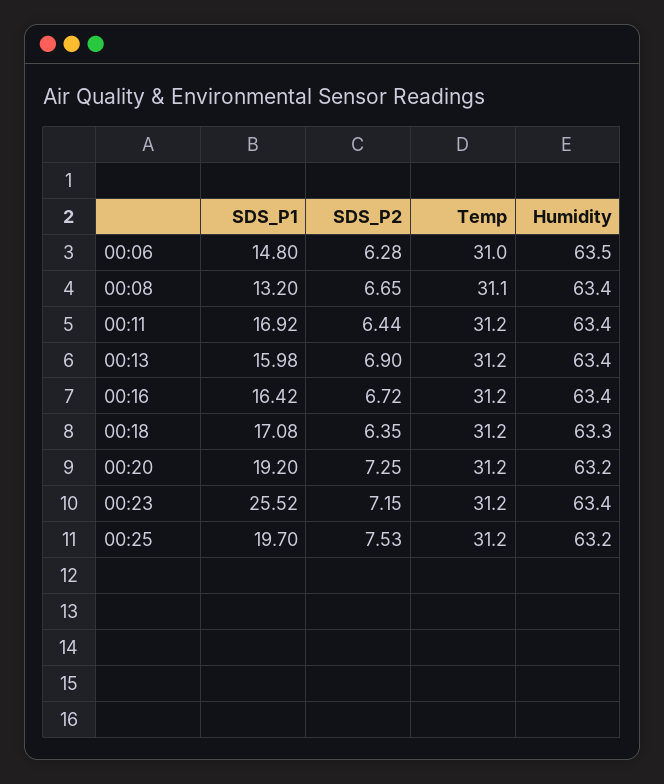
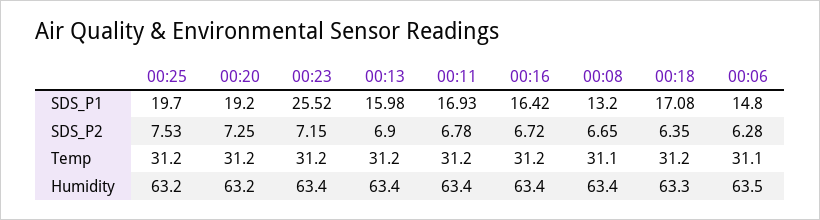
  {
    "SDS_P1": {
      "00:06": 14.8,
      "00:08": 13.2,
-     "00:11": 16.92,
+     "00:11": 16.93,
      "00:13": 15.98,
      "00:16": 16.42,
      "00:18": 17.08,
      "00:20": 19.2,
      "00:23": 25.52,
      "00:25": 19.7
    },
    "SDS_P2": {
      "00:06": 6.28,
      "00:08": 6.65,
-     "00:11": 6.44,
+     "00:11": 6.78,
      "00:13": 6.9,
      "00:16": 6.72,
      "00:18": 6.35,
      "00:20": 7.25,
      "00:23": 7.15,
      "00:25": 7.53
    },
    "Temp": {
-     "00:06": 31,
+     "00:06": 31.1,
      "00:08": 31.1,
      "00:11": 31.2,
      "00:13": 31.2,
      "00:16": 31.2,
      "00:18": 31.2,
      "00:20": 31.2,
      "00:23": 31.2,
      "00:25": 31.2
    },
    "Humidity": {
      "00:06": 63.5,
      "00:08": 63.4,
      "00:11": 63.4,
      "00:13": 63.4,
      "00:16": 63.4,
      "00:18": 63.3,
      "00:20": 63.2,
      "00:23": 63.4,
      "00:25": 63.2
    }
  }

